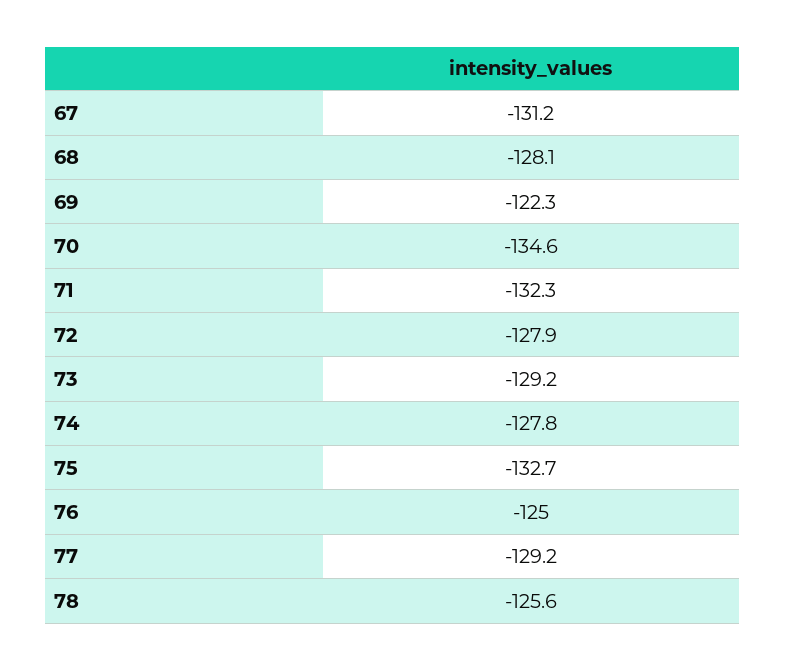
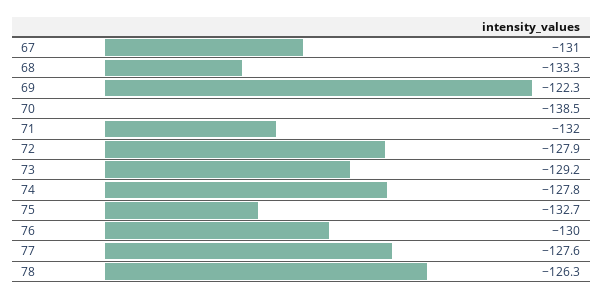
  {
-   "67": -131.2,
+   "67": -131,
-   "68": -128.1,
+   "68": -133.3,
    "69": -122.3,
-   "70": -134.6,
+   "70": -138.5,
-   "71": -132.3,
+   "71": -132,
    "72": -127.9,
    "73": -129.2,
    "74": -127.8,
    "75": -132.7,
-   "76": -125,
+   "76": -130,
-   "77": -129.2,
+   "77": -127.6,
-   "78": -125.6
+   "78": -126.3
  }

